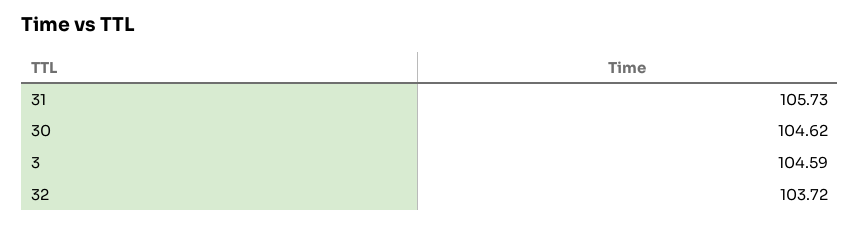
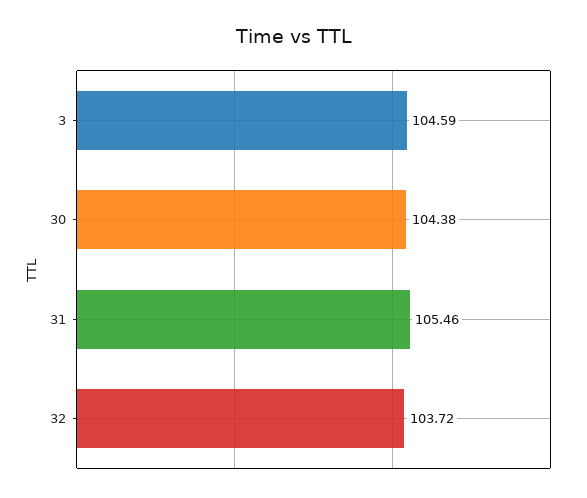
  {
-   "31": 105.73,
+   "31": 105.46,
-   "30": 104.62,
+   "30": 104.38,
    "3": 104.59,
    "32": 103.72
  }

